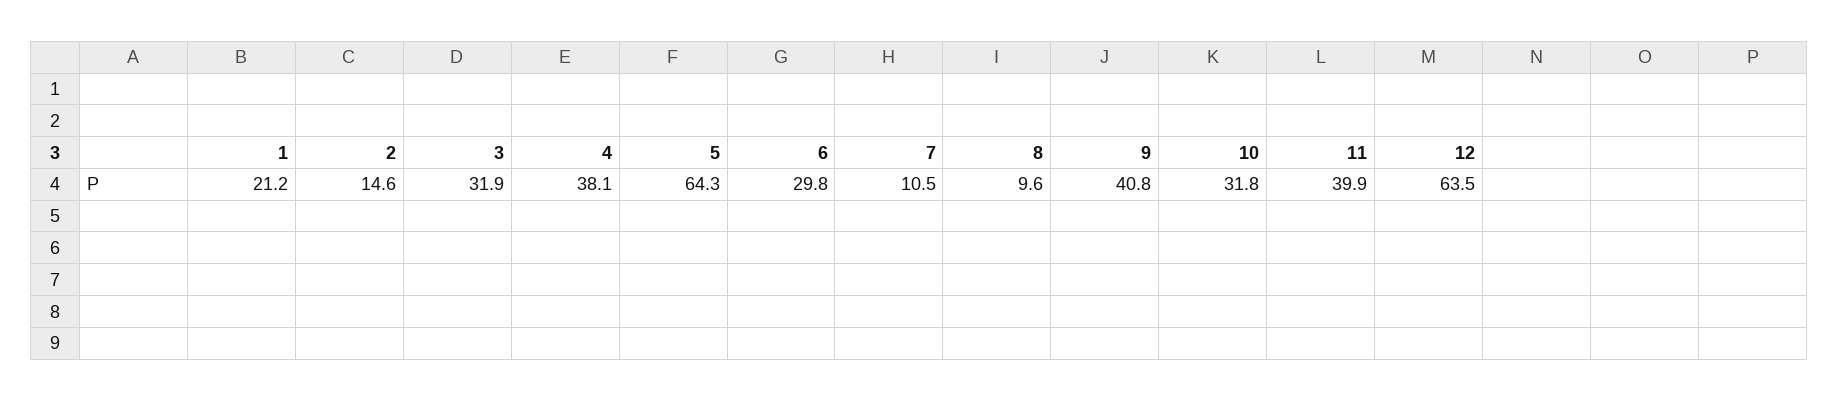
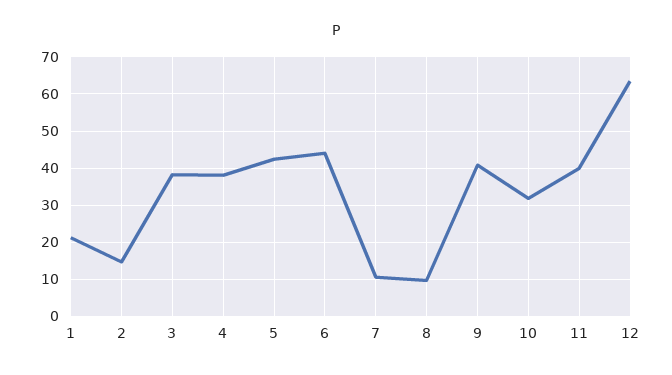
  {
    "1": 21.2,
    "2": 14.6,
-   "3": 31.9,
+   "3": 38,
    "4": 38.1,
-   "5": 64.3,
+   "5": 42,
-   "6": 29.8,
+   "6": 44,
    "7": 10.5,
    "8": 9.6,
    "9": 40.8,
    "10": 31.8,
    "11": 39.9,
    "12": 63.5
  }

